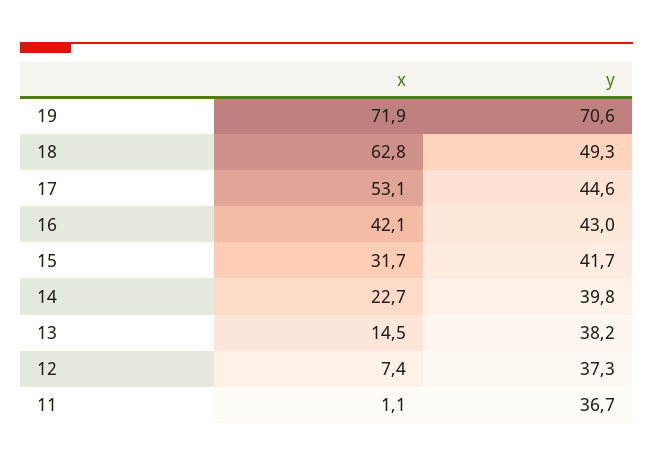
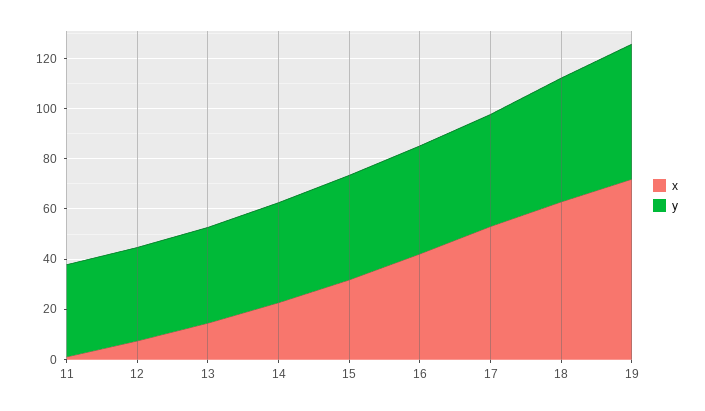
  {
    "x": {
      "19": 71.9,
      "18": 62.8,
      "17": 53.1,
      "16": 42.1,
      "15": 31.7,
      "14": 22.7,
      "13": 14.5,
      "12": 7.4,
      "11": 1.1
    },
    "y": {
-     "19": 70.6,
+     "19": 55,
      "18": 49.3,
      "17": 44.6,
      "16": 43,
      "15": 41.7,
      "14": 39.8,
      "13": 38.2,
      "12": 37.3,
      "11": 36.7
    }
  }

